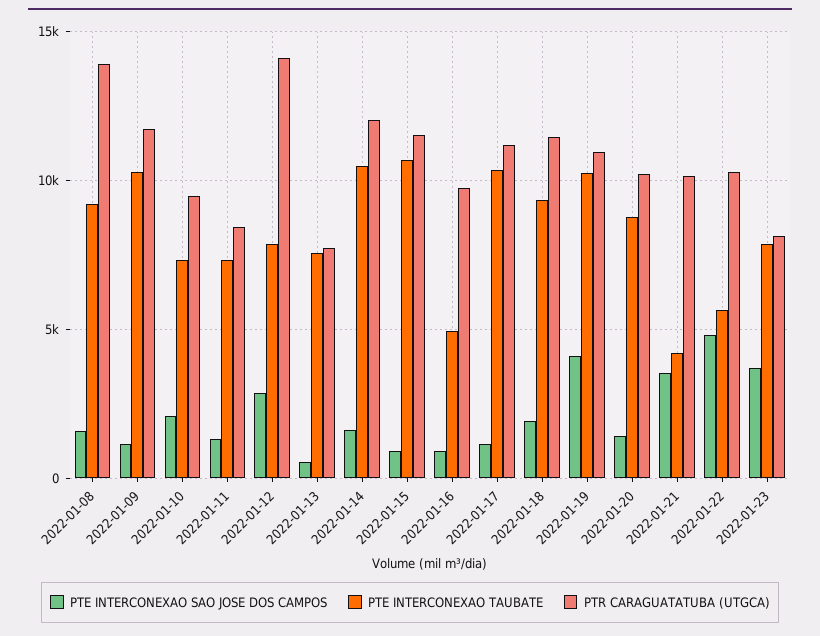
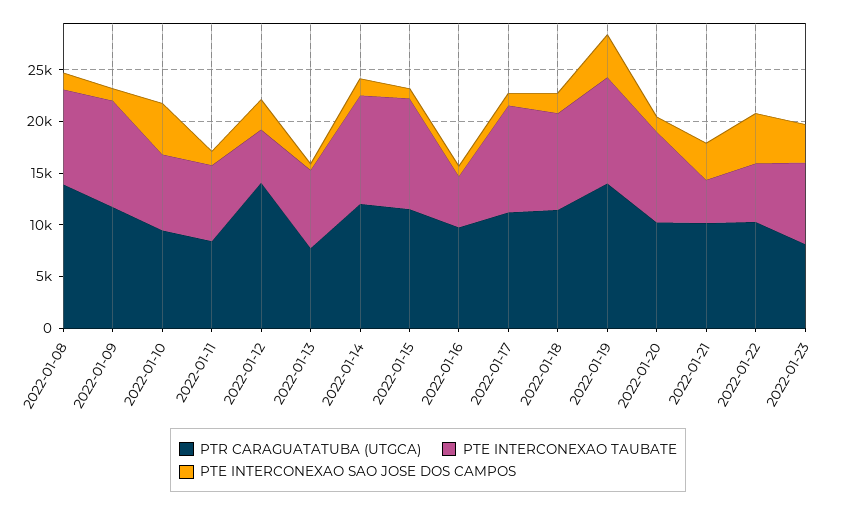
  {
    "PTE INTERCONEXAO SAO JOSE DOS CAMPOS": {
      "2022-01-08": 1500,
      "2022-01-09": 1000,
-     "2022-01-10": 2000,
+     "2022-01-10": 5000,
      "2022-01-11": 1500,
      "2022-01-12": 3000,
      "2022-01-13": 500,
      "2022-01-14": 1500,
      "2022-01-15": 1000,
      "2022-01-16": 1000,
      "2022-01-17": 1000,
      "2022-01-18": 2000,
      "2022-01-19": 4000,
      "2022-01-20": 1500,
      "2022-01-21": 3500,
      "2022-01-22": 5000,
      "2022-01-23": 3500
    },
    "PTE INTERCONEXAO TAUBATE": {
      "2022-01-08": 9000,
      "2022-01-09": 10500,
      "2022-01-10": 7500,
      "2022-01-11": 7500,
-     "2022-01-12": 8000,
+     "2022-01-12": 5000,
      "2022-01-13": 7500,
      "2022-01-14": 10500,
      "2022-01-15": 10500,
      "2022-01-16": 5000,
      "2022-01-17": 10500,
      "2022-01-18": 9500,
      "2022-01-19": 10500,
      "2022-01-20": 9000,
      "2022-01-21": 4000,
      "2022-01-22": 5500,
      "2022-01-23": 8000
    },
    "PTR CARAGUATATUBA (UTGCA)": {
      "2022-01-08": 14000,
      "2022-01-09": 11500,
      "2022-01-10": 9500,
      "2022-01-11": 8500,
      "2022-01-12": 14000,
      "2022-01-13": 7500,
      "2022-01-14": 12000,
      "2022-01-15": 11500,
      "2022-01-16": 10000,
      "2022-01-17": 11000,
      "2022-01-18": 11500,
-     "2022-01-19": 11000,
+     "2022-01-19": 14000,
      "2022-01-20": 10000,
      "2022-01-21": 10000,
      "2022-01-22": 10500,
      "2022-01-23": 8000
    }
  }

